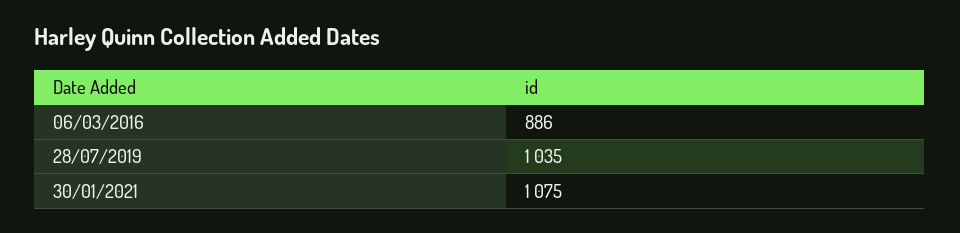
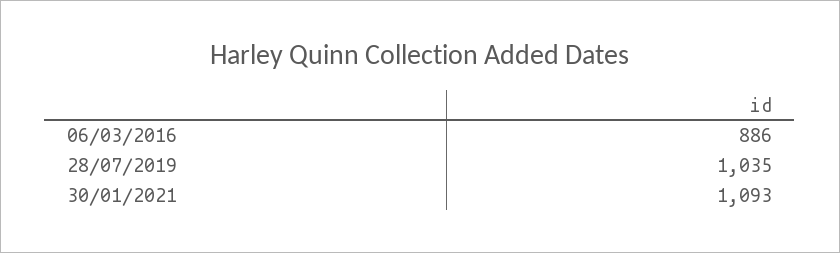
  {
    "06/03/2016": 886,
    "28/07/2019": 1035,
-   "30/01/2021": 1075
+   "30/01/2021": 1093
  }

